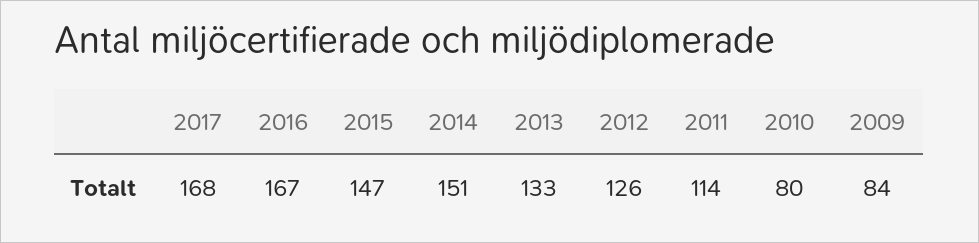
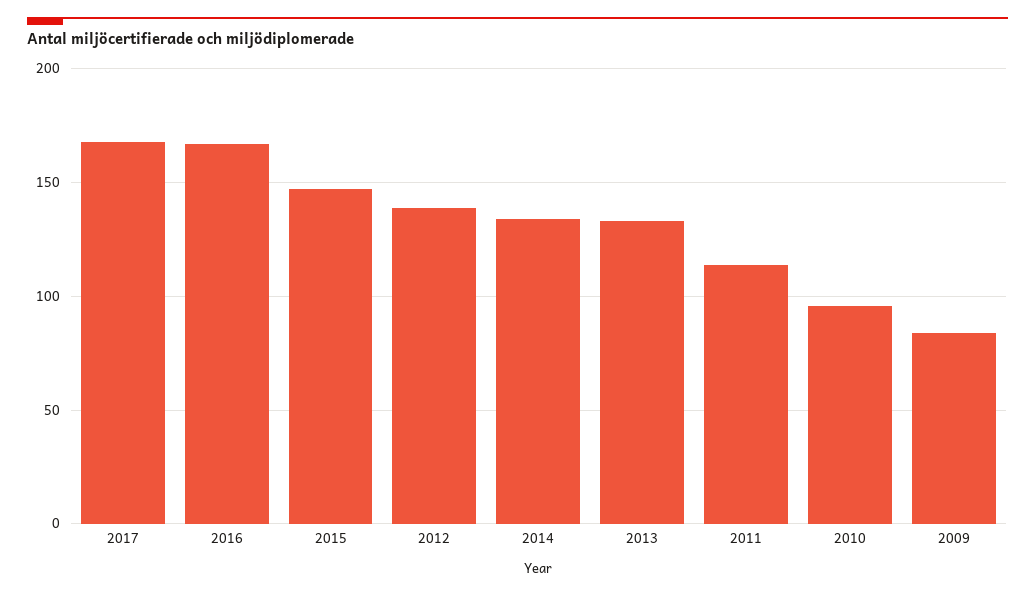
  {
    "2017": 168,
    "2016": 167,
    "2015": 147,
-   "2014": 151,
+   "2014": 135,
    "2013": 133,
-   "2012": 126,
+   "2012": 140,
    "2011": 114,
-   "2010": 80,
+   "2010": 95,
    "2009": 84
  }

